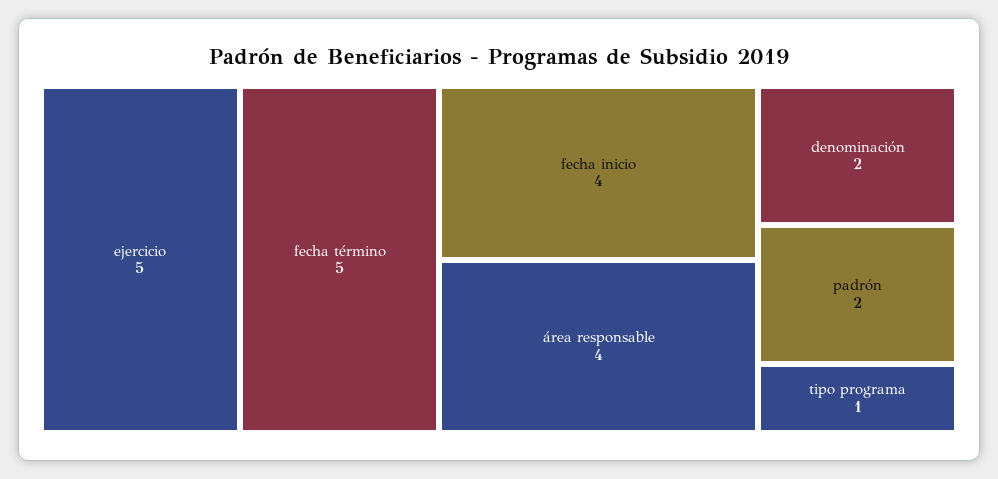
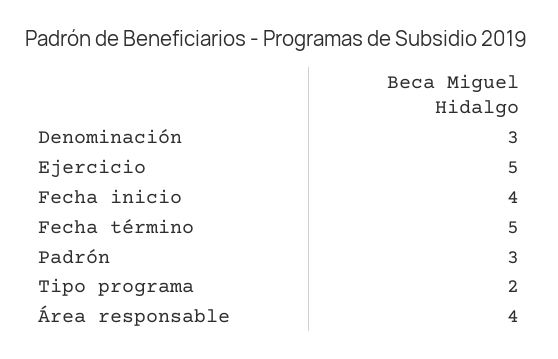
  {
    "ejercicio": 5,
    "fecha término": 5,
    "fecha inicio": 4,
    "área responsable": 4,
-   "denominación": 2,
+   "denominación": 3,
-   "padrón": 2,
+   "padrón": 3,
-   "tipo programa": 1
+   "tipo programa": 2
  }

